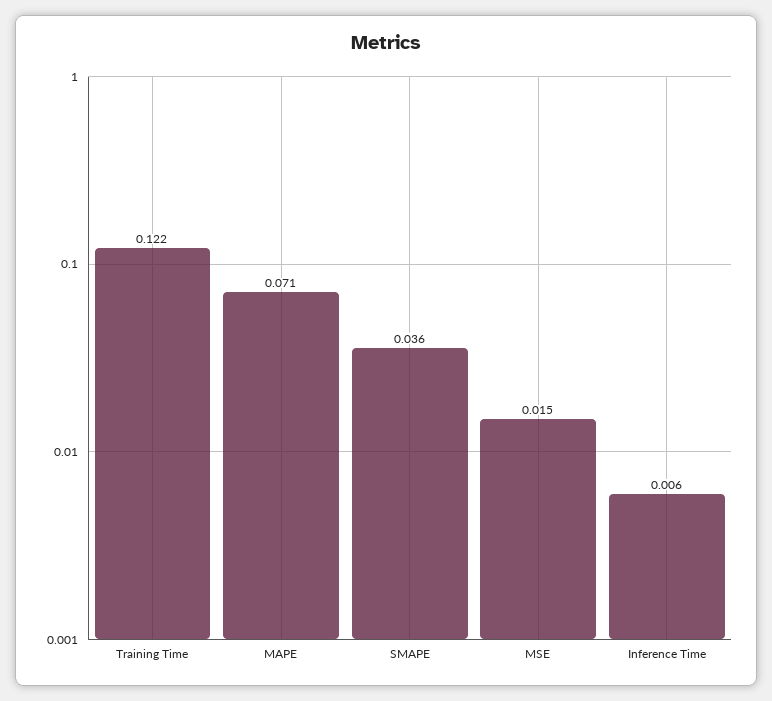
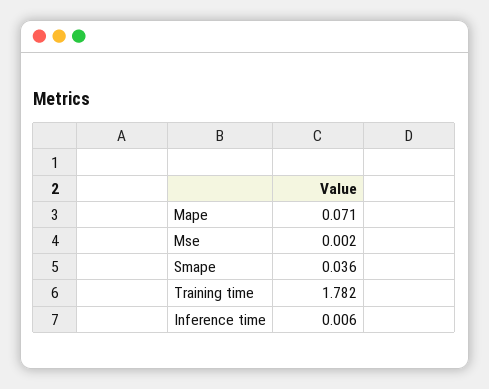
  {
-   "Training Time": 0.122,
+   "Training Time": 1.782,
    "MAPE": 0.071,
    "SMAPE": 0.036,
-   "MSE": 0.015,
+   "MSE": 0.002,
    "Inference Time": 0.006
  }

